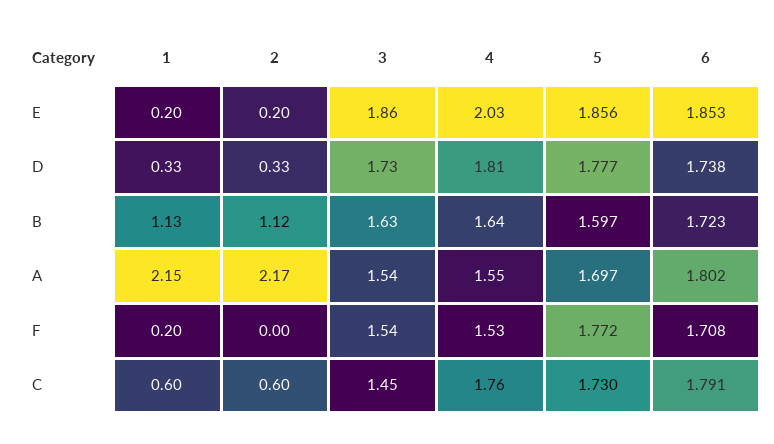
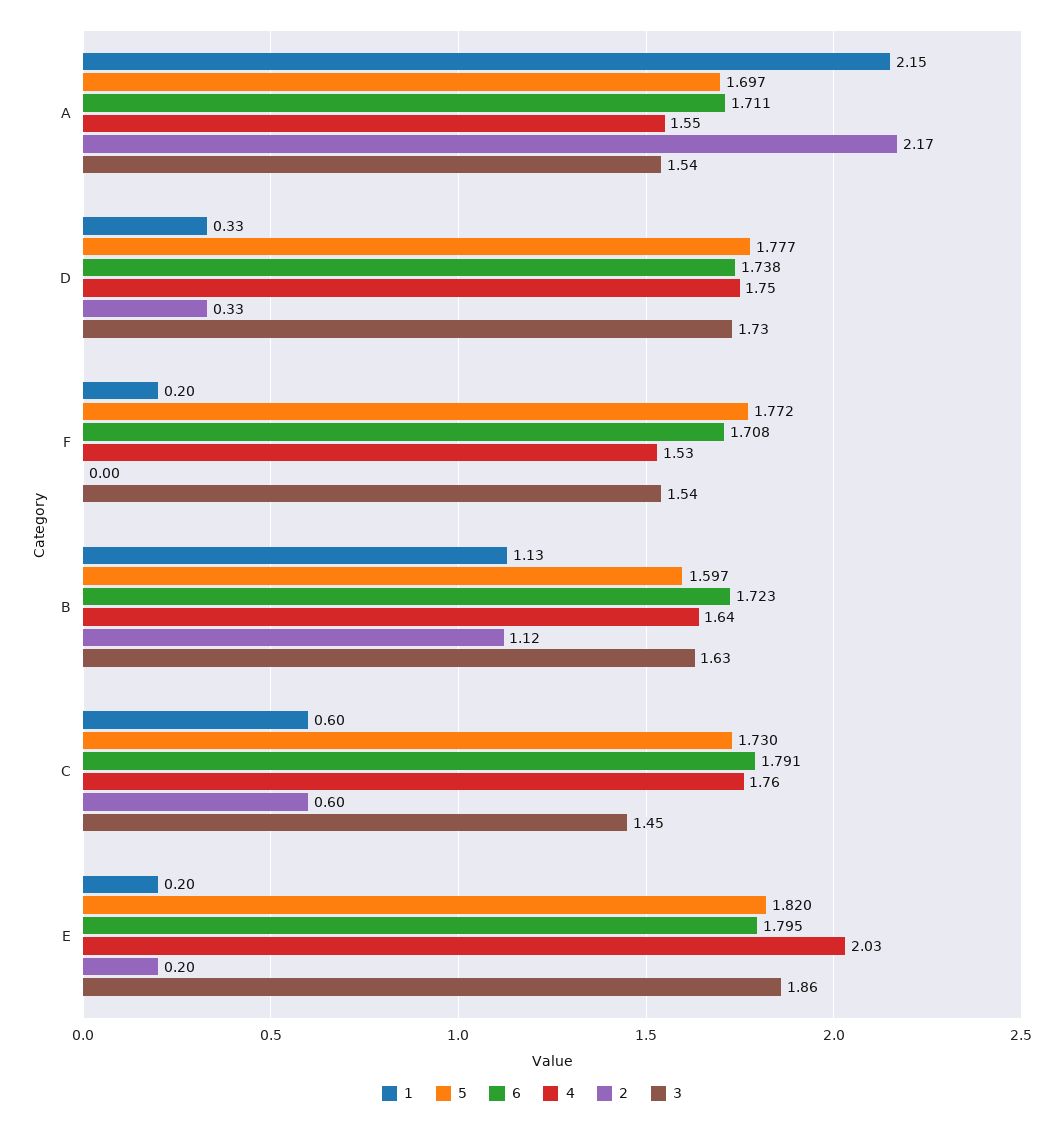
  {
    "1": {
      "E": 0.2,
      "D": 0.33,
      "B": 1.13,
      "A": 2.15,
      "F": 0.2,
      "C": 0.6
    },
    "2": {
      "E": 0.2,
      "D": 0.33,
      "B": 1.12,
      "A": 2.17,
      "F": 0,
      "C": 0.6
    },
    "3": {
      "E": 1.86,
      "D": 1.73,
      "B": 1.63,
      "A": 1.54,
      "F": 1.54,
      "C": 1.45
    },
    "4": {
      "E": 2.03,
-     "D": 1.81,
+     "D": 1.75,
      "B": 1.64,
      "A": 1.55,
      "F": 1.53,
      "C": 1.76
    },
    "5": {
-     "E": 1.856,
+     "E": 1.82,
      "D": 1.777,
      "B": 1.597,
      "A": 1.697,
      "F": 1.772,
      "C": 1.73
    },
    "6": {
-     "E": 1.853,
+     "E": 1.795,
      "D": 1.738,
      "B": 1.723,
-     "A": 1.802,
+     "A": 1.711,
      "F": 1.708,
      "C": 1.791
    }
  }

